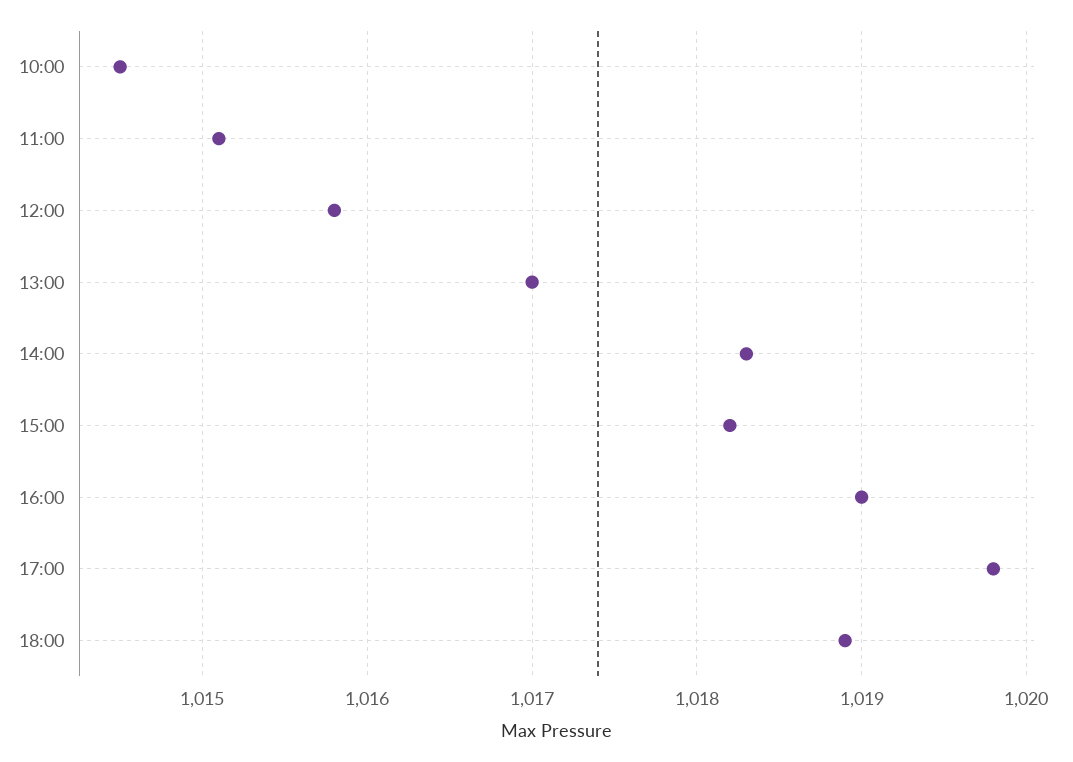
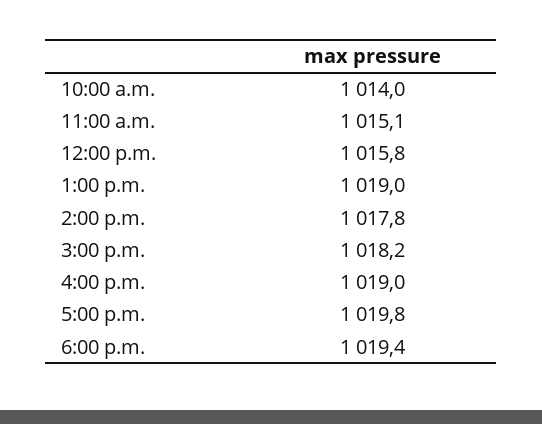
  {
-   "10:00": 1014.5,
+   "10:00": 1014,
    "11:00": 1015.1,
    "12:00": 1015.8,
-   "13:00": 1017,
+   "13:00": 1019,
-   "14:00": 1018.3,
+   "14:00": 1017.8,
    "15:00": 1018.2,
    "16:00": 1019,
    "17:00": 1019.8,
-   "18:00": 1018.9
+   "18:00": 1019.4
  }

